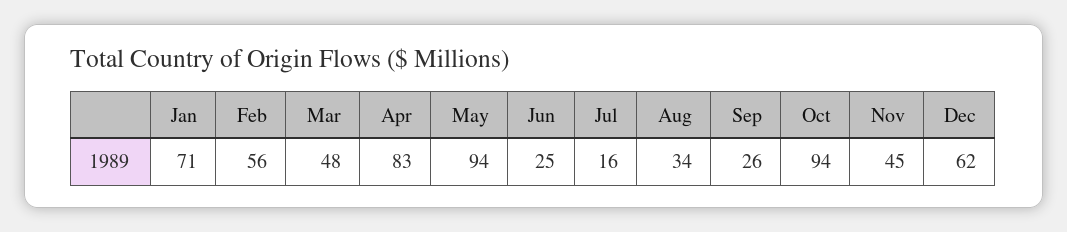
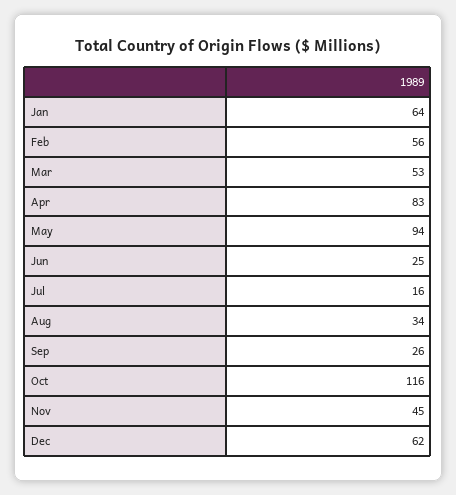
  {
-   "Jan": 71,
+   "Jan": 64,
    "Feb": 56,
-   "Mar": 48,
+   "Mar": 53,
    "Apr": 83,
    "May": 94,
    "Jun": 25,
    "Jul": 16,
    "Aug": 34,
    "Sep": 26,
-   "Oct": 94,
+   "Oct": 116,
    "Nov": 45,
    "Dec": 62
  }

